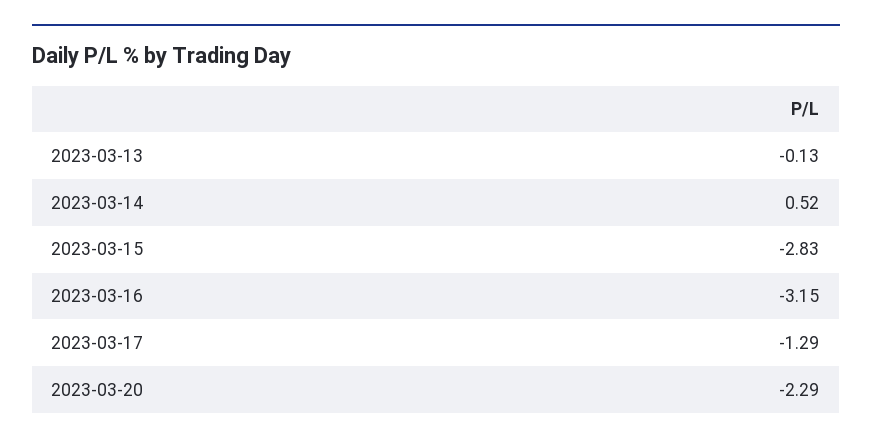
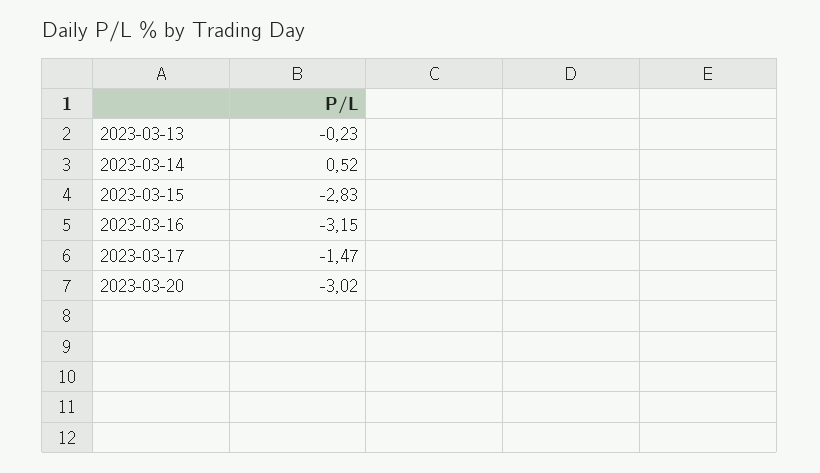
  {
-   "2023-03-13": -0.13,
+   "2023-03-13": -0.23,
    "2023-03-14": 0.52,
    "2023-03-15": -2.83,
    "2023-03-16": -3.15,
-   "2023-03-17": -1.29,
+   "2023-03-17": -1.47,
-   "2023-03-20": -2.29
+   "2023-03-20": -3.02
  }

